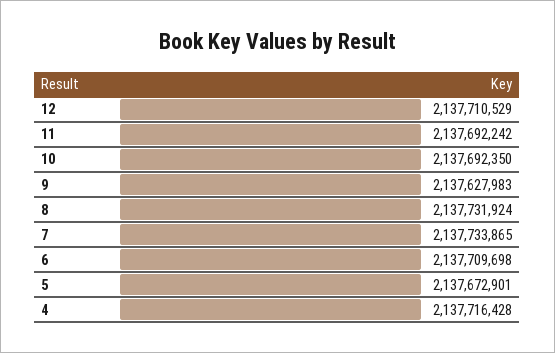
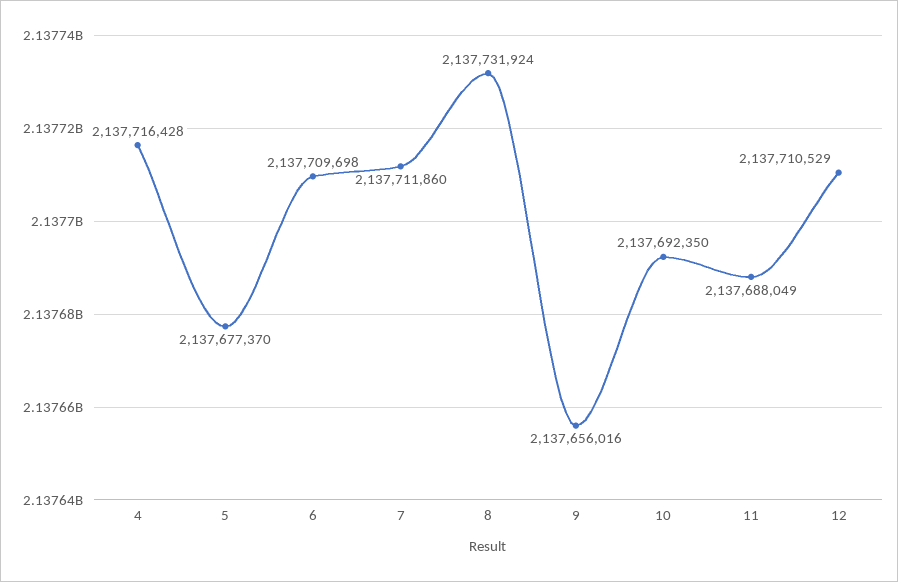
  {
    "12": 2137710529,
-   "11": 2137692242,
+   "11": 2137688049,
    "10": 2137692350,
-   "9": 2137627983,
+   "9": 2137656016,
    "8": 2137731924,
-   "7": 2137733865,
+   "7": 2137711860,
    "6": 2137709698,
-   "5": 2137672901,
+   "5": 2137677370,
    "4": 2137716428
  }

